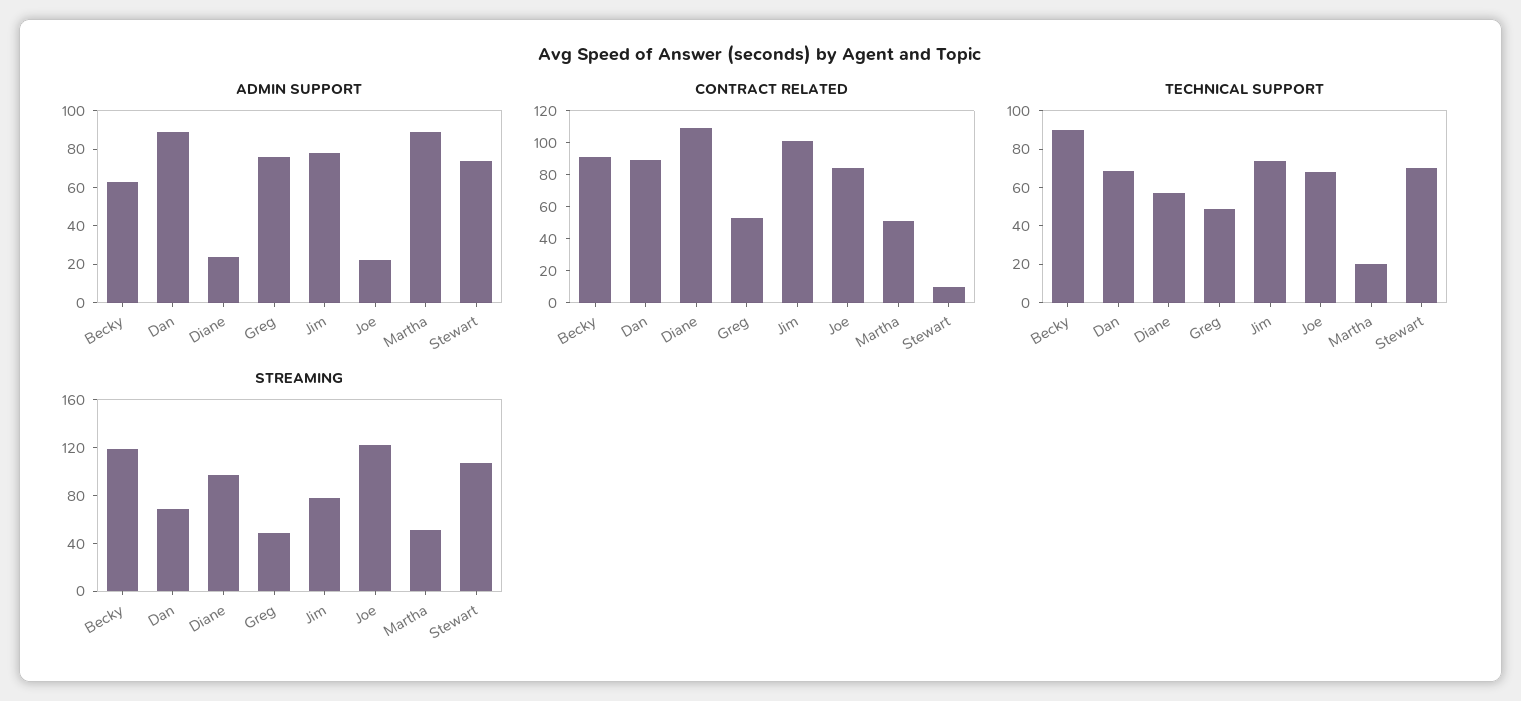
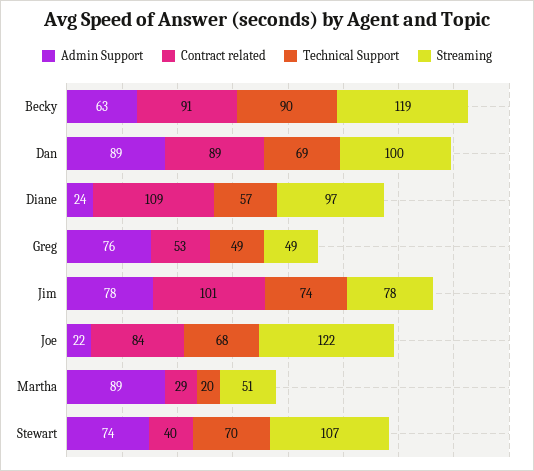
  {
    "ADMIN SUPPORT": {
      "Becky": 63,
      "Dan": 89,
      "Diane": 24,
      "Greg": 76,
      "Jim": 78,
      "Joe": 22,
      "Martha": 89,
      "Stewart": 74
    },
    "CONTRACT RELATED": {
      "Becky": 91,
      "Dan": 89,
      "Diane": 109,
      "Greg": 53,
      "Jim": 101,
      "Joe": 84,
-     "Martha": 50,
+     "Martha": 29,
-     "Stewart": 10
+     "Stewart": 40
    },
    "TECHNICAL SUPPORT": {
      "Becky": 90,
      "Dan": 69,
      "Diane": 57,
      "Greg": 49,
      "Jim": 74,
      "Joe": 68,
      "Martha": 20,
      "Stewart": 70
    },
    "STREAMING": {
      "Becky": 119,
-     "Dan": 70,
+     "Dan": 100,
      "Diane": 97,
      "Greg": 49,
      "Jim": 78,
      "Joe": 122,
      "Martha": 51,
      "Stewart": 107
    }
  }

